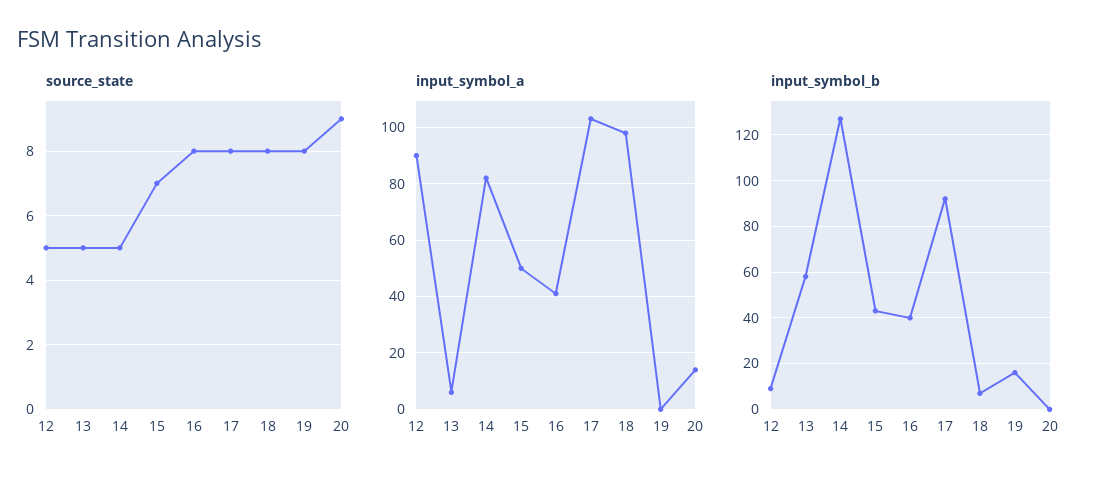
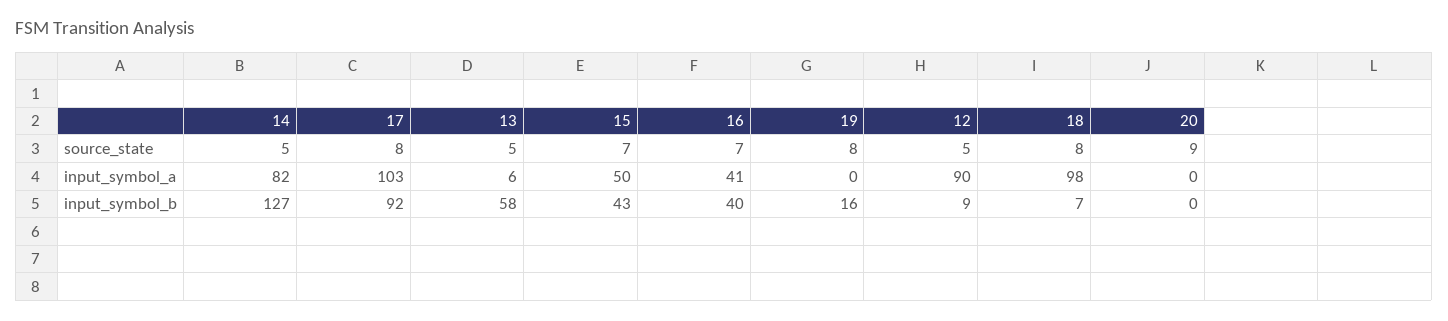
  {
    "source_state": {
      "12": 5,
      "13": 5,
      "14": 5,
      "15": 7,
-     "16": 8,
+     "16": 7,
      "17": 8,
      "18": 8,
      "19": 8,
      "20": 9
    },
    "input_symbol_a": {
      "12": 90,
      "13": 6,
      "14": 82,
      "15": 50,
      "16": 41,
      "17": 103,
      "18": 98,
      "19": 0,
-     "20": 15
+     "20": 0
    },
    "input_symbol_b": {
      "12": 9,
      "13": 58,
      "14": 127,
      "15": 43,
      "16": 40,
      "17": 92,
      "18": 7,
      "19": 16,
      "20": 0
    }
  }

